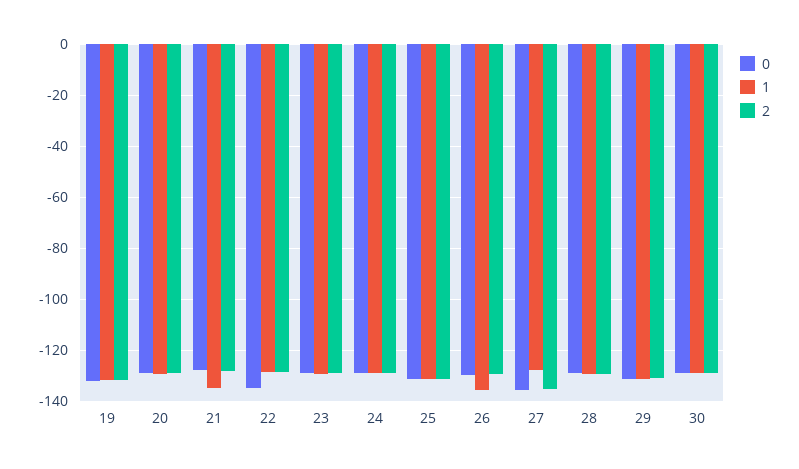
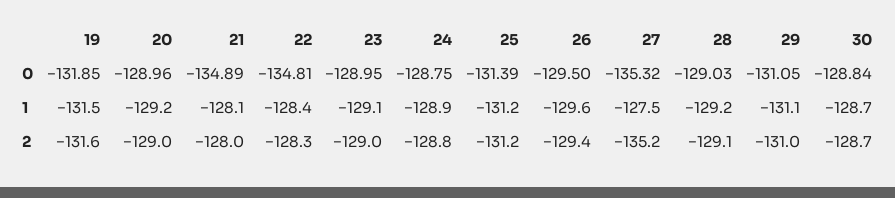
  {
    "0": {
      "19": -131.85,
      "20": -128.96,
-     "21": -127.5,
+     "21": -134.89,
      "22": -134.81,
      "23": -128.95,
      "24": -128.75,
      "25": -131.39,
      "26": -129.5,
      "27": -135.32,
      "28": -129.03,
      "29": -131.05,
      "30": -128.84
    },
    "1": {
      "19": -131.5,
      "20": -129.2,
-     "21": -135,
+     "21": -128.1,
      "22": -128.4,
      "23": -129.1,
      "24": -128.9,
      "25": -131.2,
-     "26": -135,
+     "26": -129.6,
      "27": -127.5,
      "28": -129.2,
      "29": -131.1,
      "30": -128.7
    },
    "2": {
      "19": -131.6,
      "20": -129,
      "21": -128,
      "22": -128.3,
      "23": -129,
      "24": -128.8,
      "25": -131.2,
      "26": -129.4,
      "27": -135.2,
      "28": -129.1,
      "29": -131,
      "30": -128.7
    }
  }

